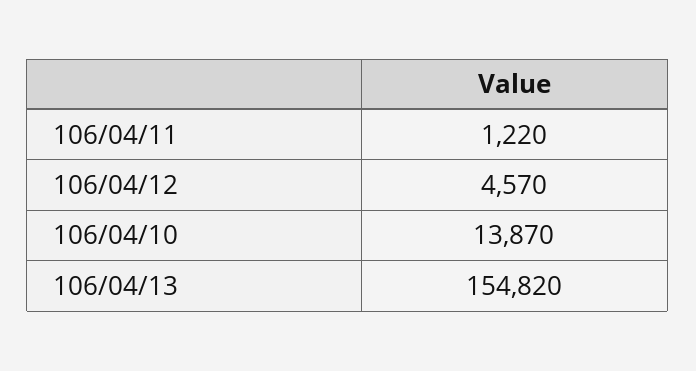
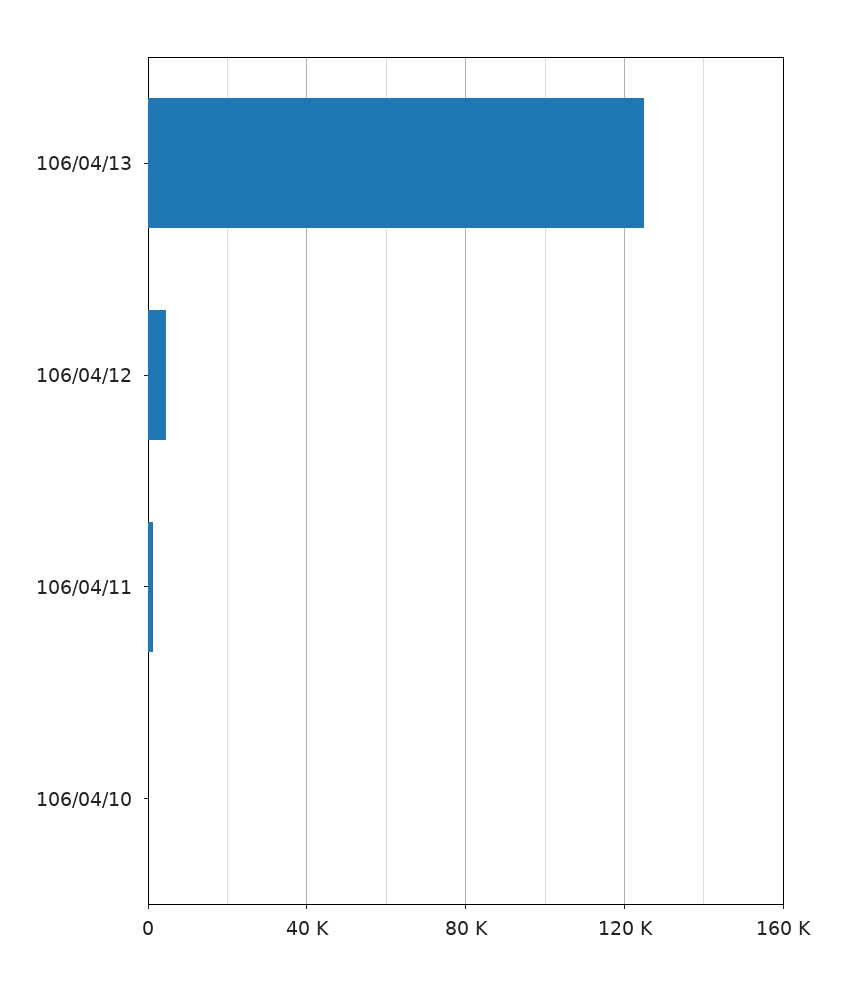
  {
    "106/04/11": 1220,
    "106/04/12": 4570,
-   "106/04/10": 13870,
+   "106/04/10": 0,
-   "106/04/13": 154820
+   "106/04/13": 125000
  }

